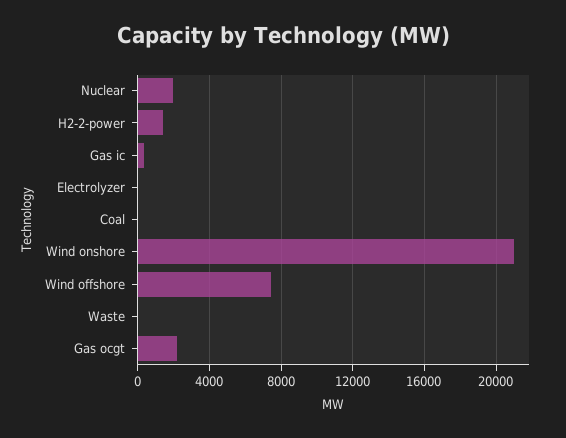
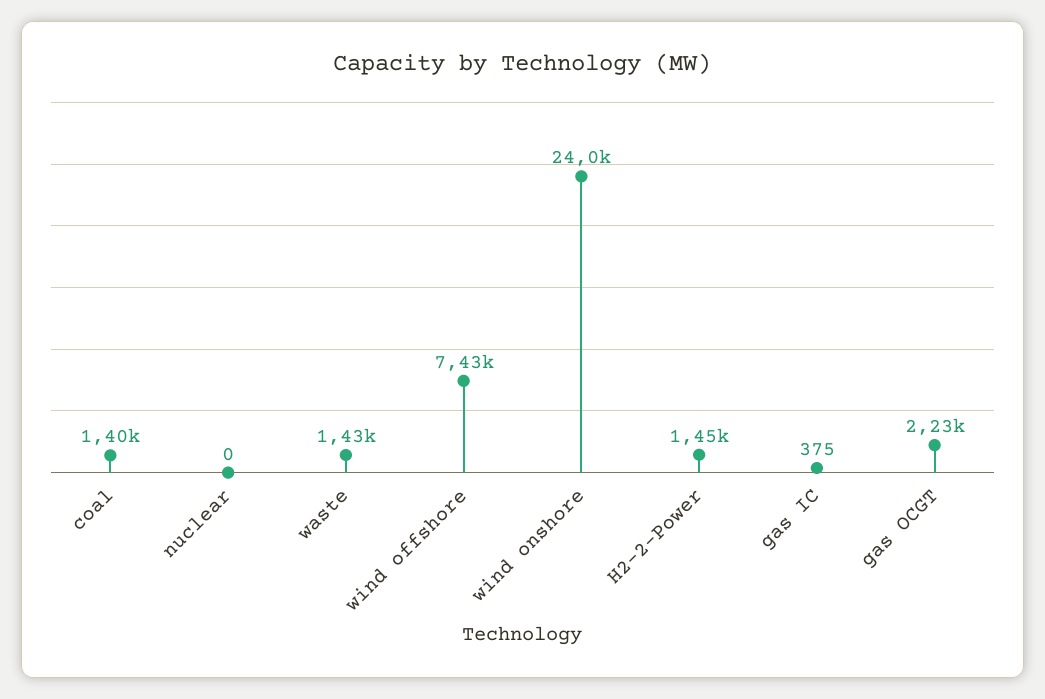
  {
-   "Nuclear": 2000,
+   "Nuclear": 0,
    "H2-2-power": 1450,
    "Gas ic": 375,
-   "Electrolyzer": 0,
-   "Coal": 0,
+   "Coal": 1400,
-   "Wind onshore": 21000,
+   "Wind onshore": 24000,
    "Wind offshore": 7430,
-   "Waste": 0,
+   "Waste": 1430,
    "Gas ocgt": 2230
  }

